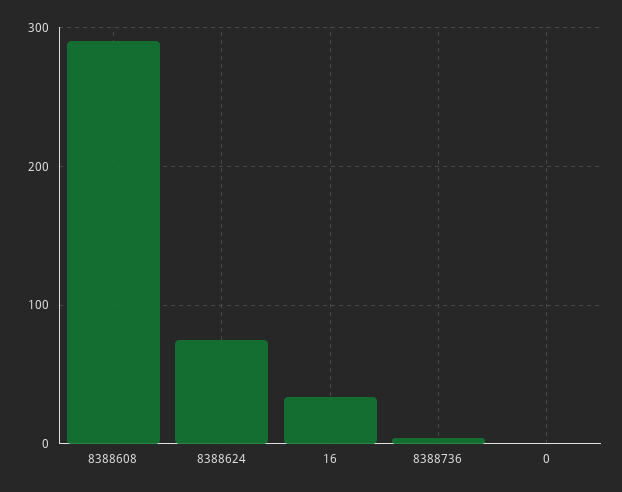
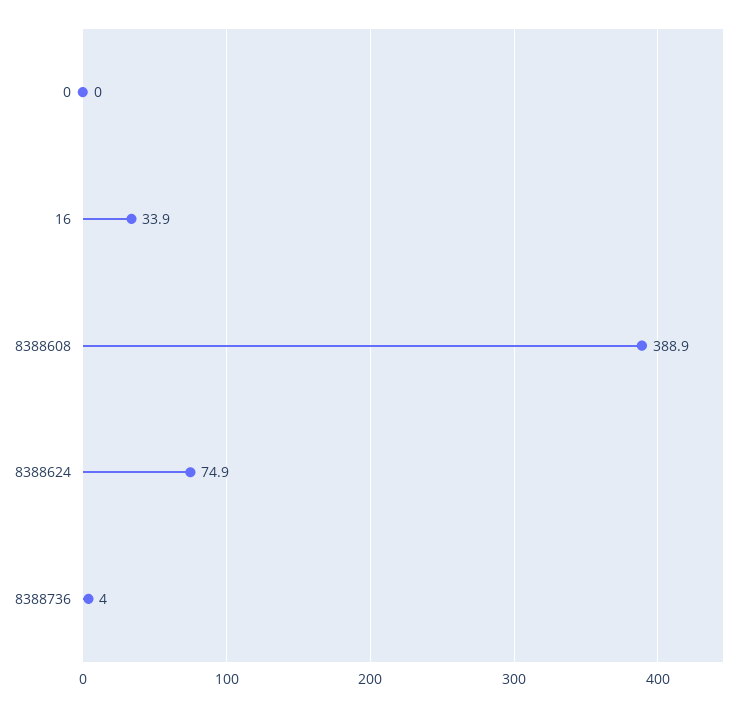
  {
-   "8388608": 290,
+   "8388608": 388.9,
    "8388624": 74.9,
    "16": 33.9,
    "8388736": 4,
    "0": 0
  }

